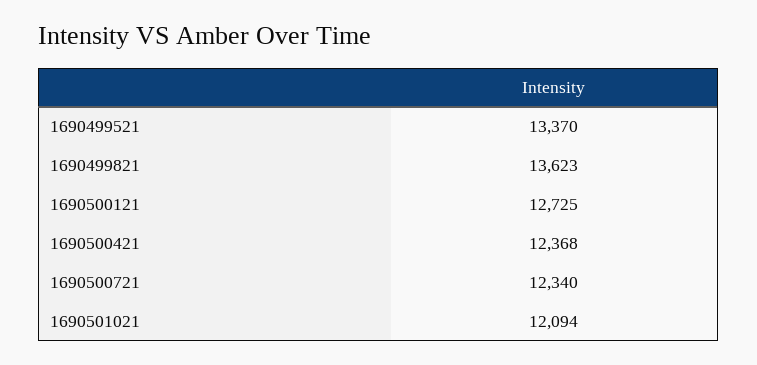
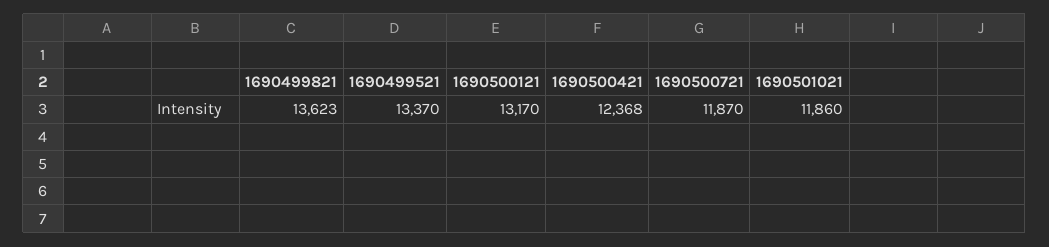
  {
    "1690499521": 13370,
    "1690499821": 13623,
-   "1690500121": 12725,
+   "1690500121": 13170,
    "1690500421": 12368,
-   "1690500721": 12340,
+   "1690500721": 11870,
-   "1690501021": 12094
+   "1690501021": 11860
  }

